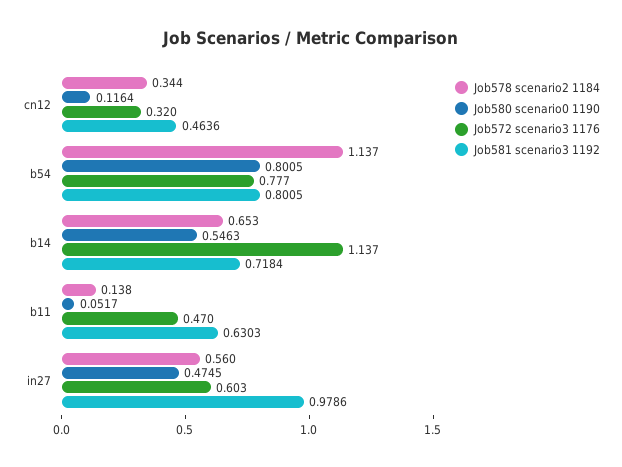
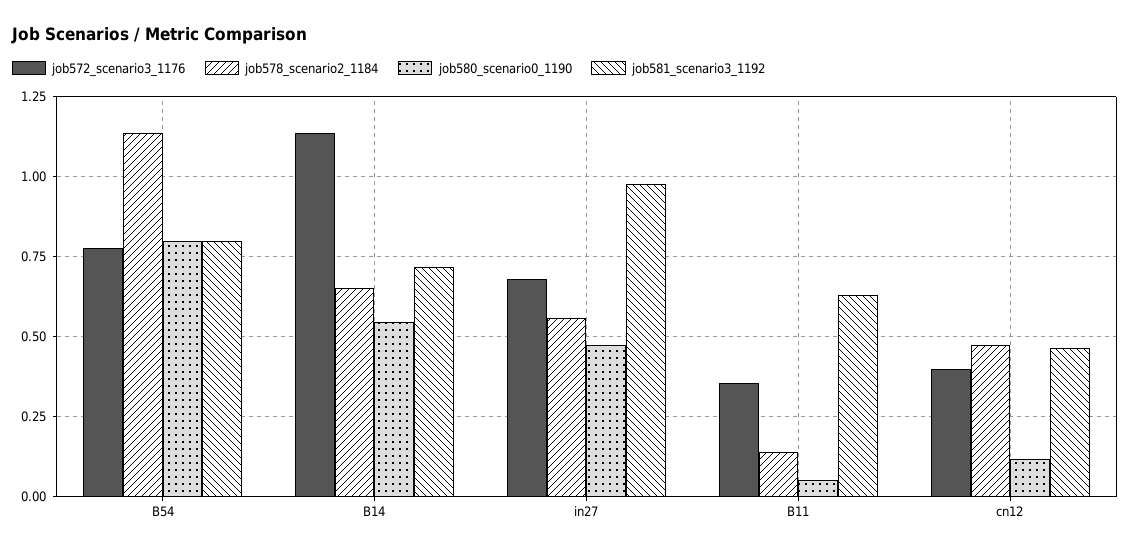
  {
    "Job578 scenario2 1184": {
-     "cn12": 0.344,
+     "cn12": 0.475,
      "b54": 1.137,
      "b14": 0.653,
      "b11": 0.138,
      "in27": 0.56
    },
    "Job580 scenario0 1190": {
      "cn12": 0.1164,
      "b54": 0.8005,
      "b14": 0.5463,
      "b11": 0.0517,
      "in27": 0.4745
    },
    "Job572 scenario3 1176": {
-     "cn12": 0.32,
+     "cn12": 0.4,
      "b54": 0.777,
      "b14": 1.137,
-     "b11": 0.47,
+     "b11": 0.35,
-     "in27": 0.603
+     "in27": 0.675
    },
    "Job581 scenario3 1192": {
      "cn12": 0.4636,
      "b54": 0.8005,
      "b14": 0.7184,
      "b11": 0.6303,
      "in27": 0.9786
    }
  }

